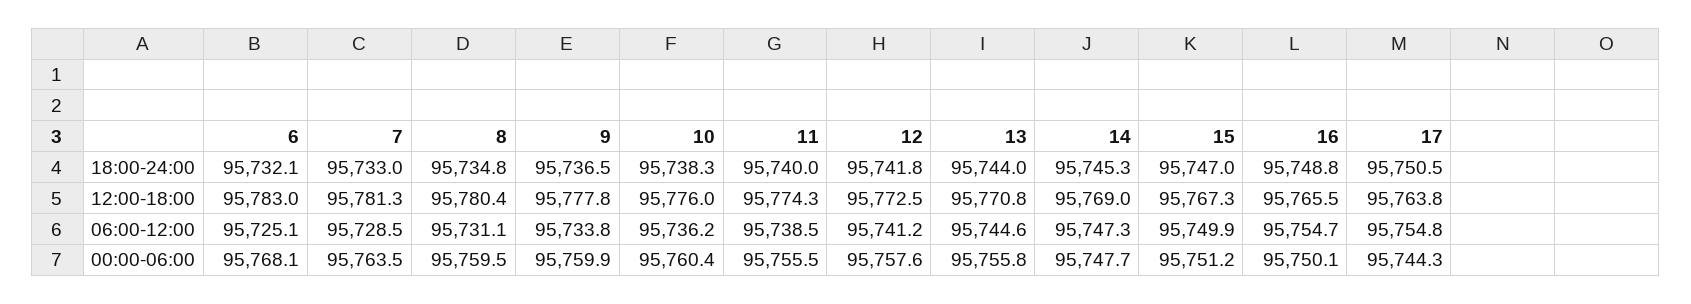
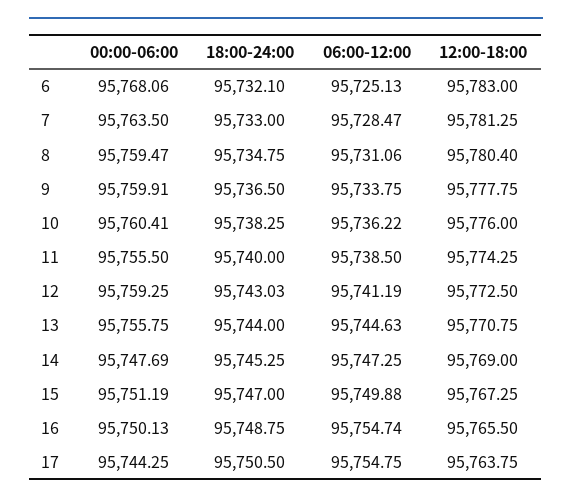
  {
    "6": {
      "18:00-24:00": 95732.1,
      "12:00-18:00": 95783,
      "06:00-12:00": 95725.13,
      "00:00-06:00": 95768.06
    },
    "7": {
      "18:00-24:00": 95733,
      "12:00-18:00": 95781.25,
      "06:00-12:00": 95728.47,
      "00:00-06:00": 95763.5
    },
    "8": {
      "18:00-24:00": 95734.75,
      "12:00-18:00": 95780.4,
      "06:00-12:00": 95731.06,
      "00:00-06:00": 95759.47
    },
    "9": {
      "18:00-24:00": 95736.5,
      "12:00-18:00": 95777.75,
      "06:00-12:00": 95733.75,
      "00:00-06:00": 95759.91
    },
    "10": {
      "18:00-24:00": 95738.25,
      "12:00-18:00": 95776,
      "06:00-12:00": 95736.22,
      "00:00-06:00": 95760.41
    },
    "11": {
      "18:00-24:00": 95740,
      "12:00-18:00": 95774.25,
      "06:00-12:00": 95738.5,
      "00:00-06:00": 95755.5
    },
    "12": {
-     "18:00-24:00": 95741.8,
+     "18:00-24:00": 95743.03,
      "12:00-18:00": 95772.5,
      "06:00-12:00": 95741.19,
-     "00:00-06:00": 95757.6
+     "00:00-06:00": 95759.25
    },
    "13": {
      "18:00-24:00": 95744,
      "12:00-18:00": 95770.75,
      "06:00-12:00": 95744.63,
      "00:00-06:00": 95755.75
    },
    "14": {
      "18:00-24:00": 95745.25,
      "12:00-18:00": 95769,
      "06:00-12:00": 95747.25,
      "00:00-06:00": 95747.69
    },
    "15": {
      "18:00-24:00": 95747,
      "12:00-18:00": 95767.25,
      "06:00-12:00": 95749.88,
      "00:00-06:00": 95751.19
    },
    "16": {
      "18:00-24:00": 95748.75,
      "12:00-18:00": 95765.5,
      "06:00-12:00": 95754.74,
      "00:00-06:00": 95750.13
    },
    "17": {
      "18:00-24:00": 95750.5,
      "12:00-18:00": 95763.75,
      "06:00-12:00": 95754.75,
      "00:00-06:00": 95744.25
    }
  }

